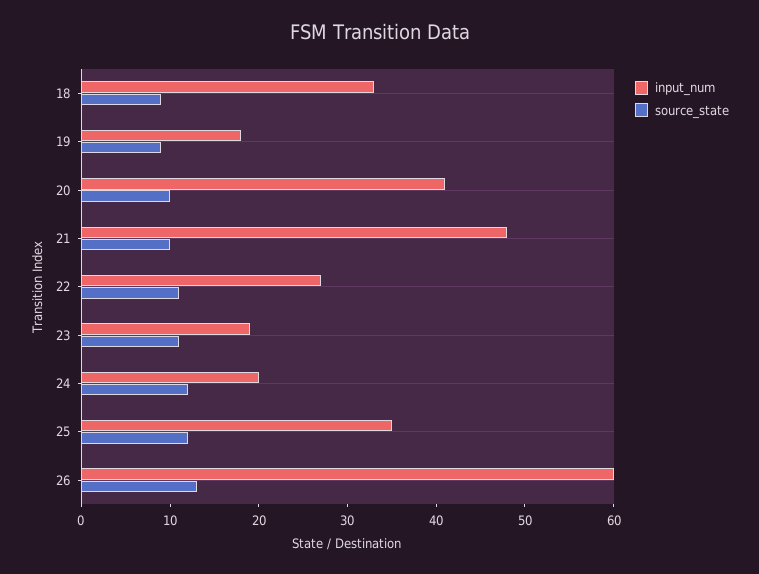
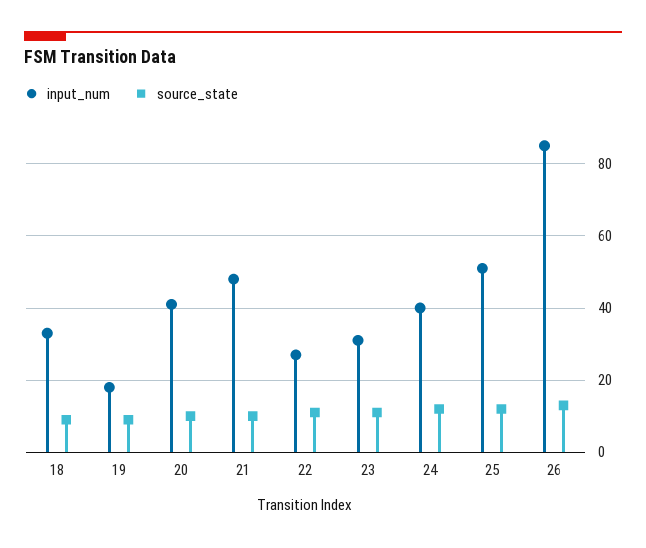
  {
    "input_num": {
      "18": 33,
      "19": 18,
      "20": 41,
      "21": 48,
      "22": 27,
-     "23": 19,
+     "23": 30,
-     "24": 20,
+     "24": 40,
-     "25": 35,
+     "25": 50,
-     "26": 60
+     "26": 85
    },
    "source_state": {
      "18": 9,
      "19": 9,
      "20": 10,
      "21": 10,
      "22": 11,
      "23": 11,
      "24": 12,
      "25": 12,
      "26": 13
    }
  }

